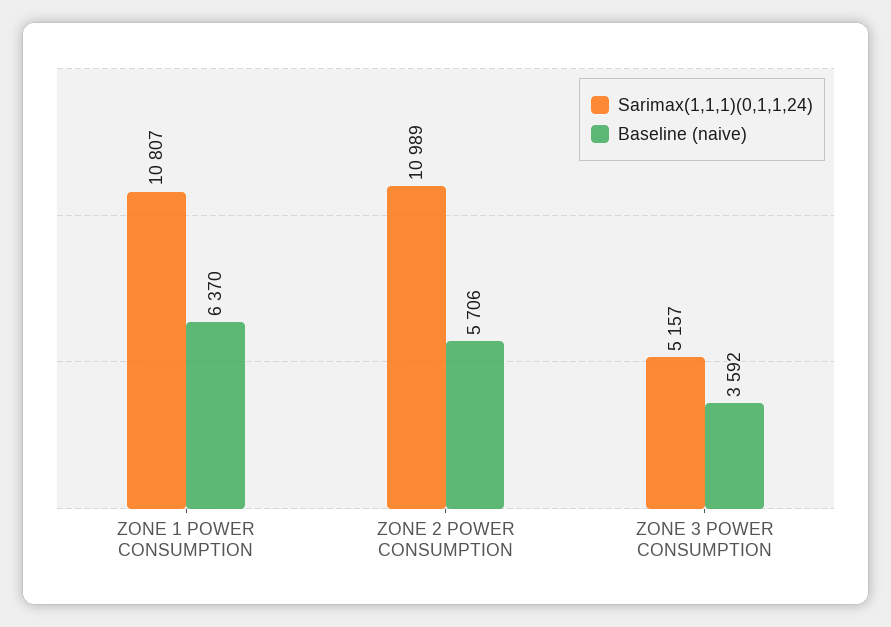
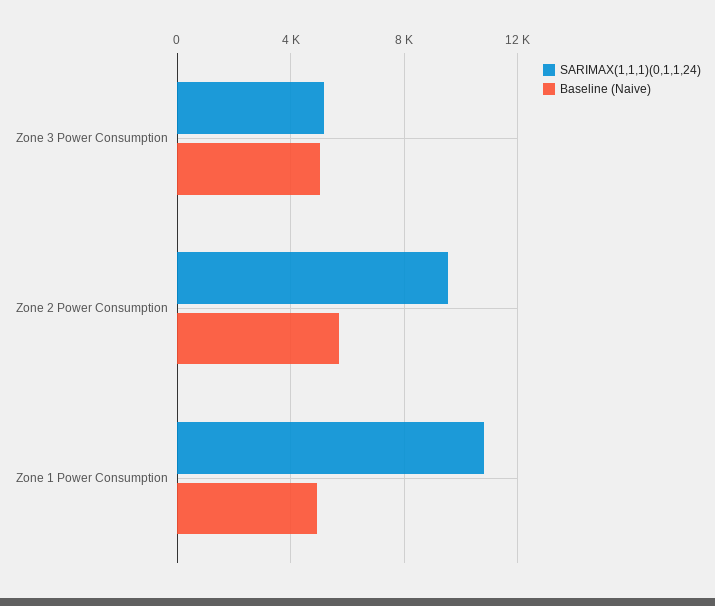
  {
    "Sarimax(1,1,1)(0,1,1,24)": {
      "ZONE 1 POWER CONSUMPTION": 10807,
-     "ZONE 2 POWER CONSUMPTION": 10989,
+     "ZONE 2 POWER CONSUMPTION": 9500,
      "ZONE 3 POWER CONSUMPTION": 5157
    },
    "Baseline (naive)": {
-     "ZONE 1 POWER CONSUMPTION": 6370,
+     "ZONE 1 POWER CONSUMPTION": 5000,
      "ZONE 2 POWER CONSUMPTION": 5706,
-     "ZONE 3 POWER CONSUMPTION": 3592
+     "ZONE 3 POWER CONSUMPTION": 5000
    }
  }

